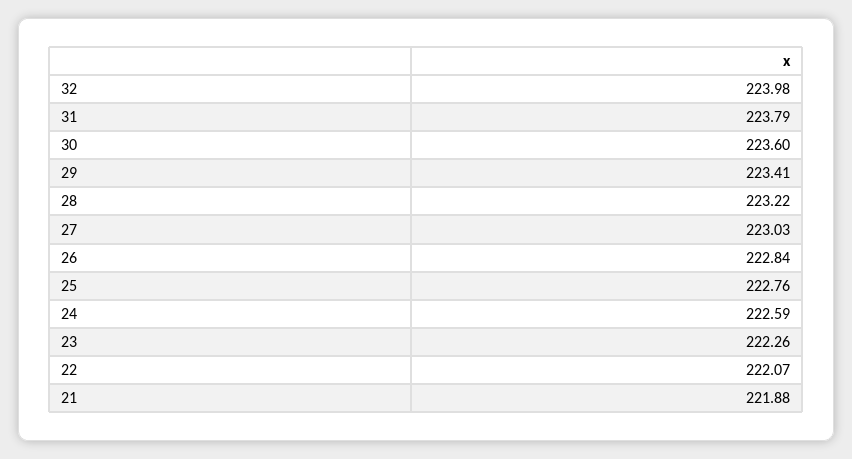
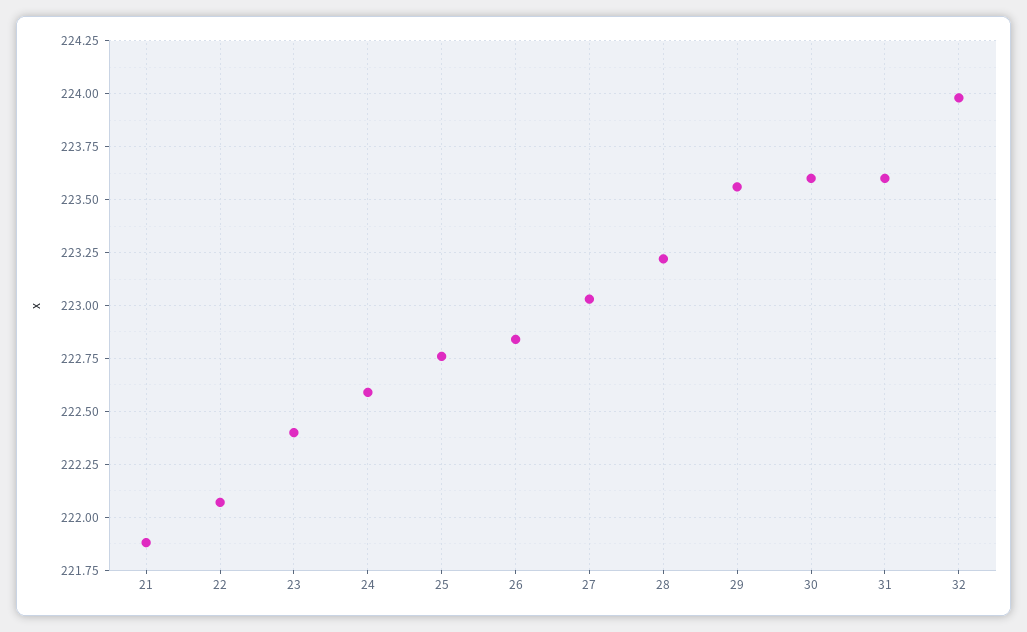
  {
    "32": 223.98,
-   "31": 223.79,
+   "31": 223.6,
    "30": 223.6,
-   "29": 223.41,
+   "29": 223.55,
    "28": 223.22,
    "27": 223.03,
    "26": 222.84,
    "25": 222.76,
    "24": 222.59,
-   "23": 222.26,
+   "23": 222.4,
    "22": 222.07,
    "21": 221.88
  }

